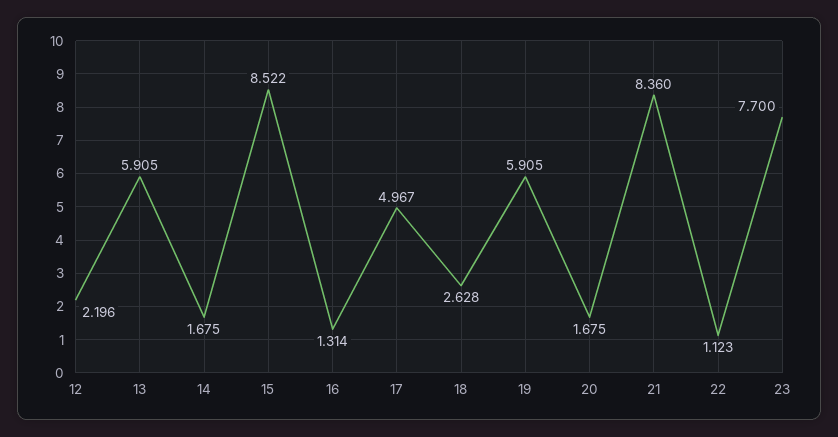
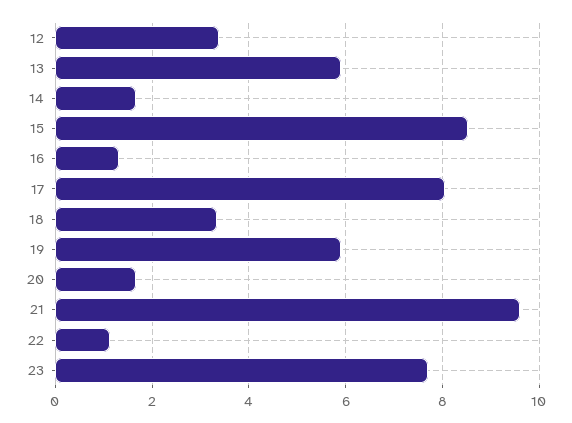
  {
-   "12": 2.196,
+   "12": 3.4,
    "13": 5.905,
    "14": 1.675,
    "15": 8.522,
    "16": 1.314,
-   "17": 4.967,
+   "17": 8,
-   "18": 2.628,
+   "18": 3.4,
    "19": 5.905,
    "20": 1.675,
-   "21": 8.36,
+   "21": 9.6,
    "22": 1.123,
    "23": 7.7
  }

